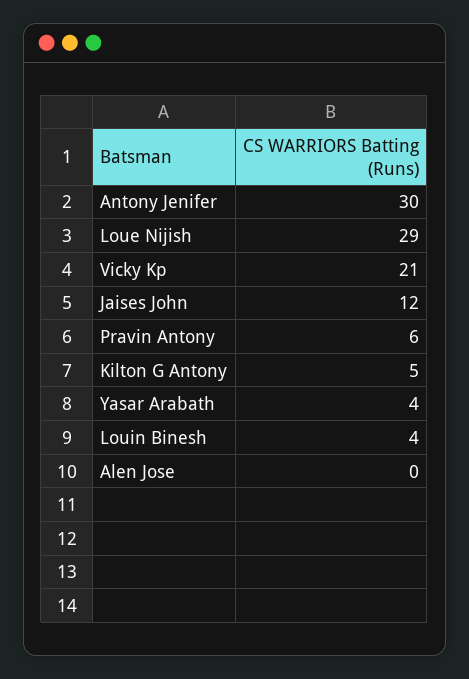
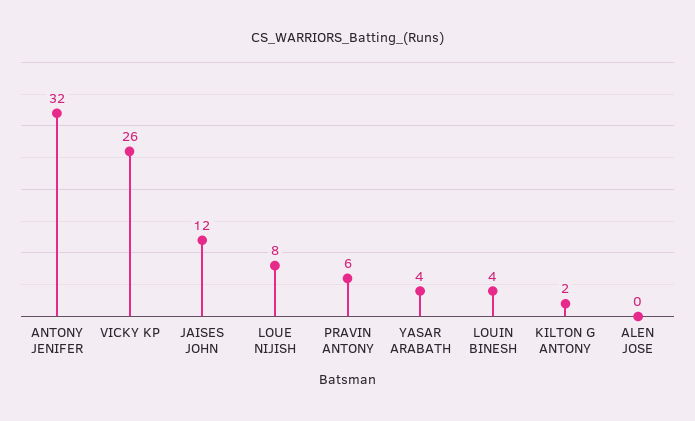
  {
-   "Antony Jenifer": 30,
+   "Antony Jenifer": 32,
-   "Loue Nijish": 29,
+   "Loue Nijish": 8,
-   "Vicky Kp": 21,
+   "Vicky Kp": 26,
    "Jaises John": 12,
    "Pravin Antony": 6,
-   "Kilton G Antony": 5,
+   "Kilton G Antony": 2,
    "Yasar Arabath": 4,
    "Louin Binesh": 4,
    "Alen Jose": 0
  }

